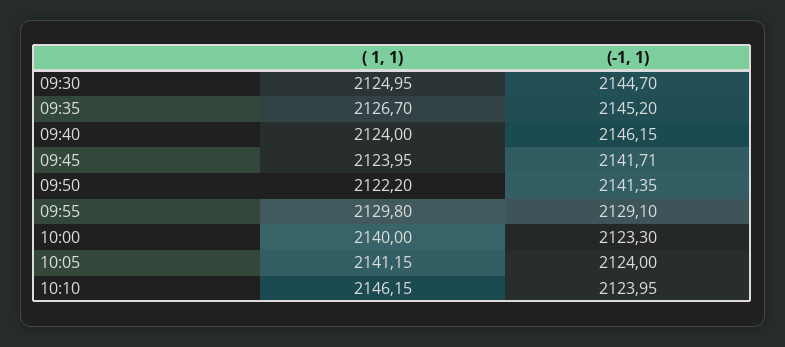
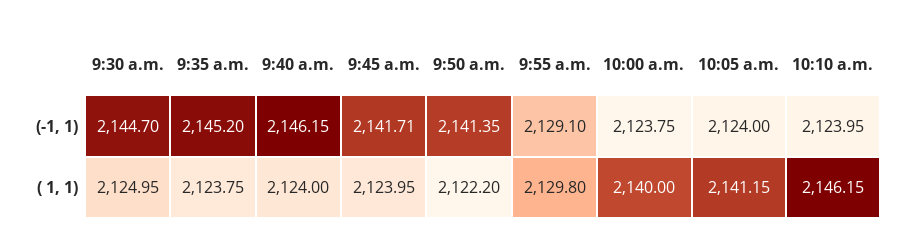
  {
    "( 1, 1)": {
      "09:30": 2124.95,
-     "09:35": 2126.7,
+     "09:35": 2123.75,
      "09:40": 2124,
      "09:45": 2123.95,
      "09:50": 2122.2,
      "09:55": 2129.8,
      "10:00": 2140,
      "10:05": 2141.15,
      "10:10": 2146.15
    },
    "(-1, 1)": {
      "09:30": 2144.7,
      "09:35": 2145.2,
      "09:40": 2146.15,
      "09:45": 2141.71,
      "09:50": 2141.35,
      "09:55": 2129.1,
-     "10:00": 2123.3,
+     "10:00": 2123.75,
      "10:05": 2124,
      "10:10": 2123.95
    }
  }

